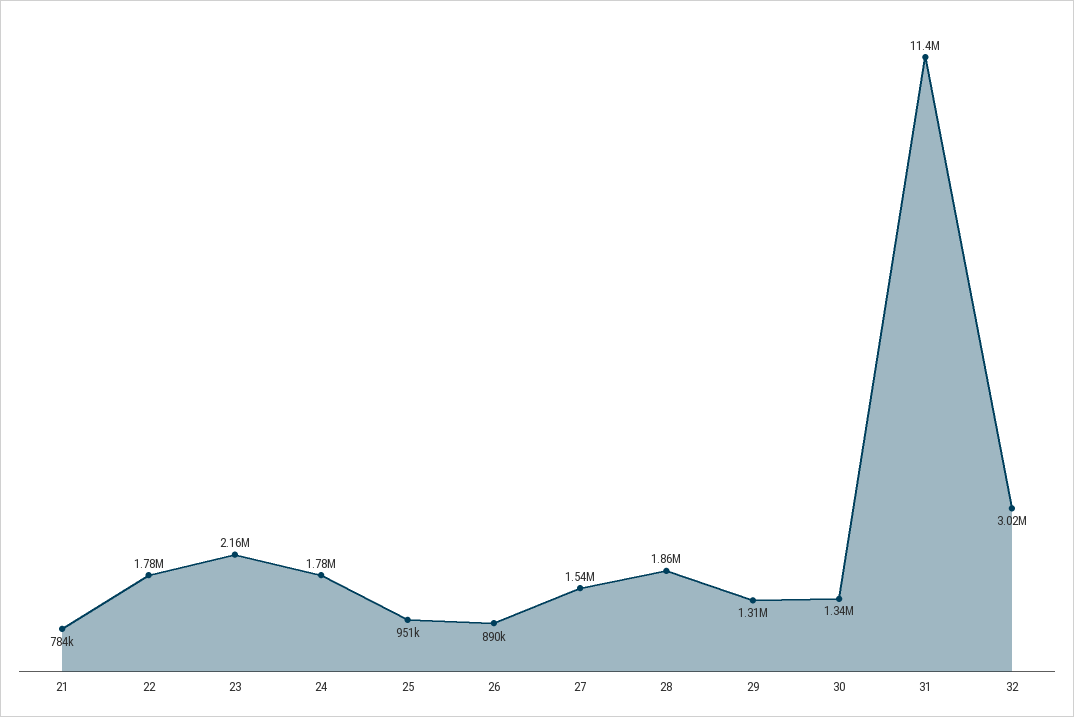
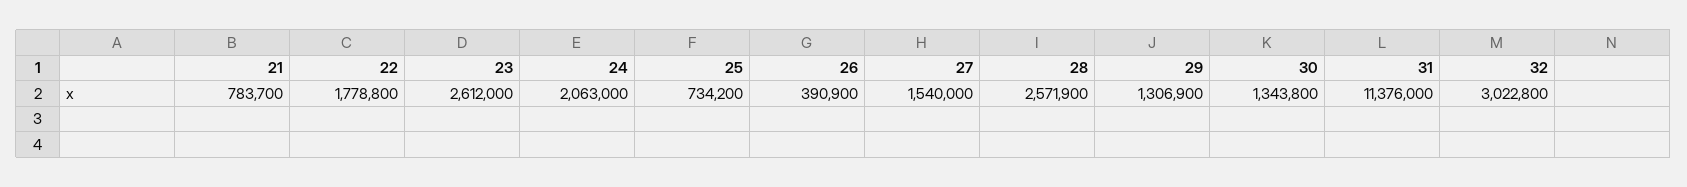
  {
    "21": 783700,
    "22": 1778800,
-   "23": 2160000,
+   "23": 2612000,
-   "24": 1780000,
+   "24": 2063000,
-   "25": 951000,
+   "25": 734200,
-   "26": 890000,
+   "26": 390900,
    "27": 1540000,
-   "28": 1860000,
+   "28": 2571900,
    "29": 1306900,
    "30": 1343800,
    "31": 11376000,
    "32": 3022800
  }

